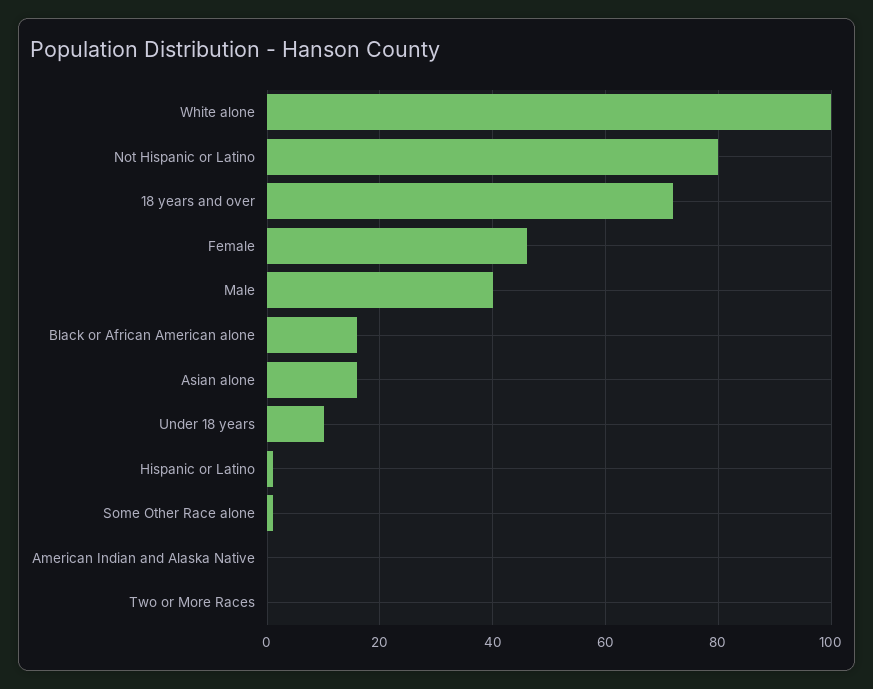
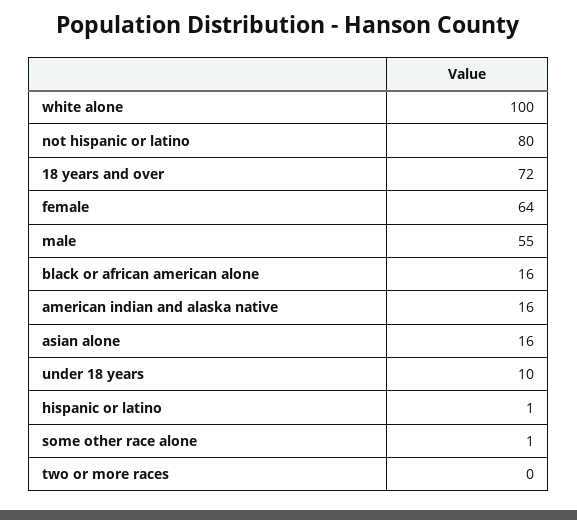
  {
    "White alone": 100,
    "Not Hispanic or Latino": 80,
    "18 years and over": 72,
-   "Female": 45,
+   "Female": 64,
-   "Male": 40,
+   "Male": 55,
    "Black or African American alone": 16,
    "Asian alone": 16,
    "Under 18 years": 10,
    "Hispanic or Latino": 1,
    "Some Other Race alone": 1,
-   "American Indian and Alaska Native": 0,
+   "American Indian and Alaska Native": 16,
    "Two or More Races": 0
  }

